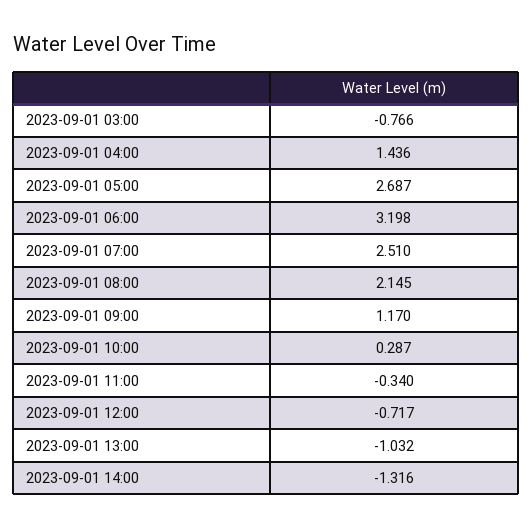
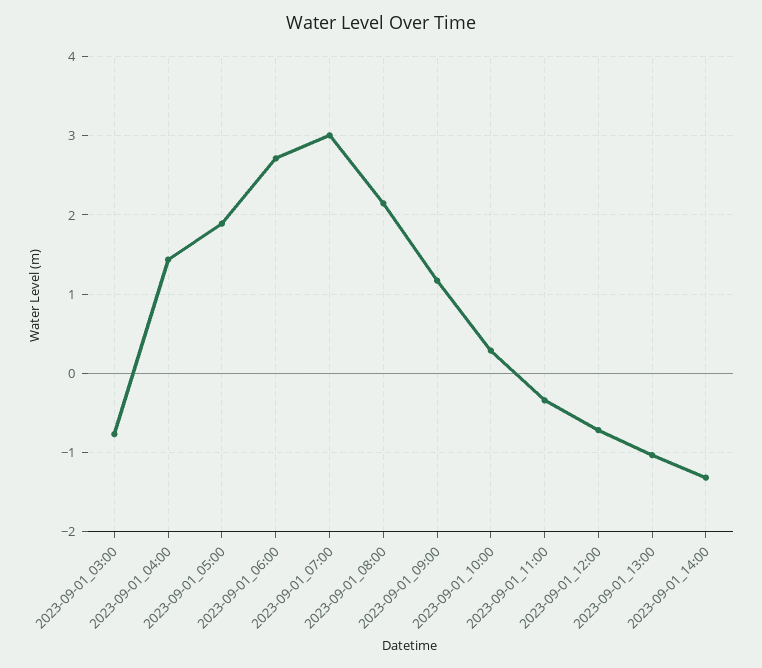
  {
    "2023-09-01 03:00": -0.766,
    "2023-09-01 04:00": 1.436,
-   "2023-09-01 05:00": 2.687,
+   "2023-09-01 05:00": 1.9,
-   "2023-09-01 06:00": 3.198,
+   "2023-09-01 06:00": 2.7,
-   "2023-09-01 07:00": 2.51,
+   "2023-09-01 07:00": 3,
    "2023-09-01 08:00": 2.145,
    "2023-09-01 09:00": 1.17,
    "2023-09-01 10:00": 0.287,
    "2023-09-01 11:00": -0.34,
    "2023-09-01 12:00": -0.717,
    "2023-09-01 13:00": -1.032,
    "2023-09-01 14:00": -1.316
  }

